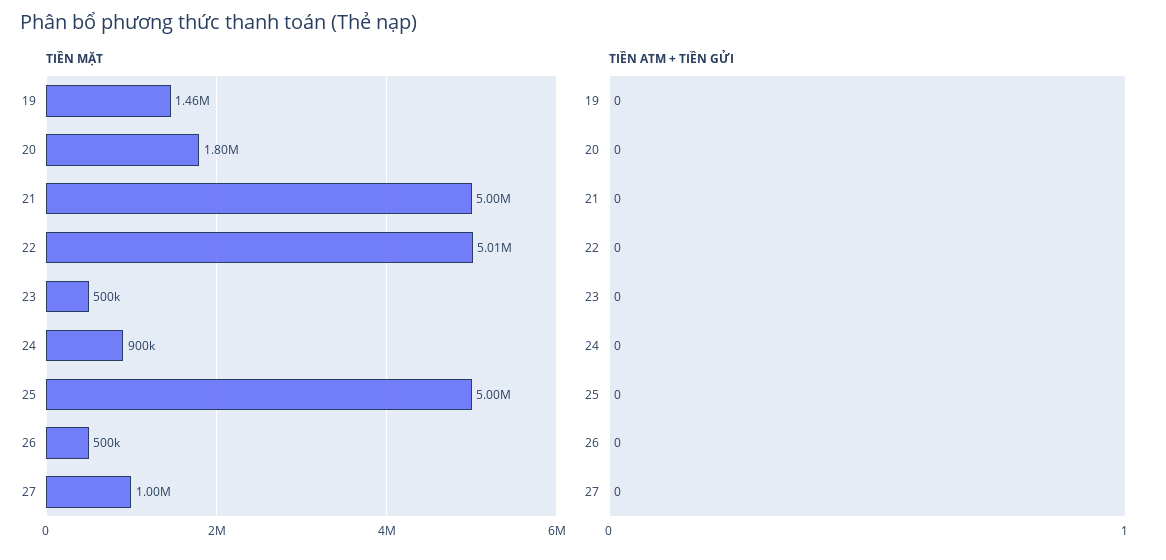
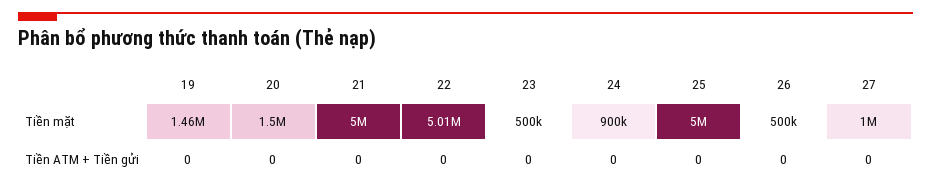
  {
    "TIỀN MẶT": {
      "19": 1460000,
-     "20": 1800000,
+     "20": 1500000,
      "21": 5000000,
      "22": 5010000,
      "23": 500000,
      "24": 900000,
      "25": 5000000,
      "26": 500000,
      "27": 1000000
    },
    "TIỀN ATM + TIỀN GỬI": {
      "19": 0,
      "20": 0,
      "21": 0,
      "22": 0,
      "23": 0,
      "24": 0,
      "25": 0,
      "26": 0,
      "27": 0
    }
  }

